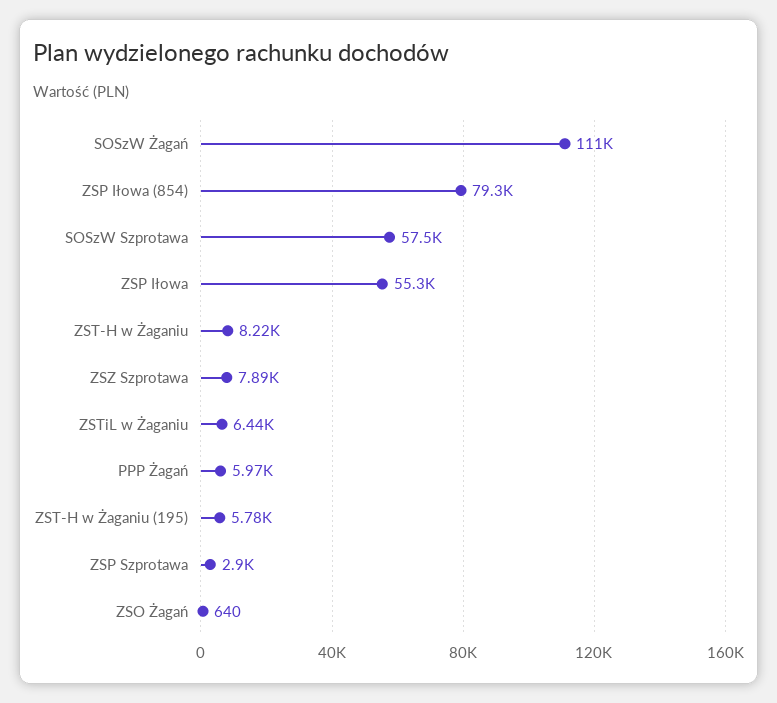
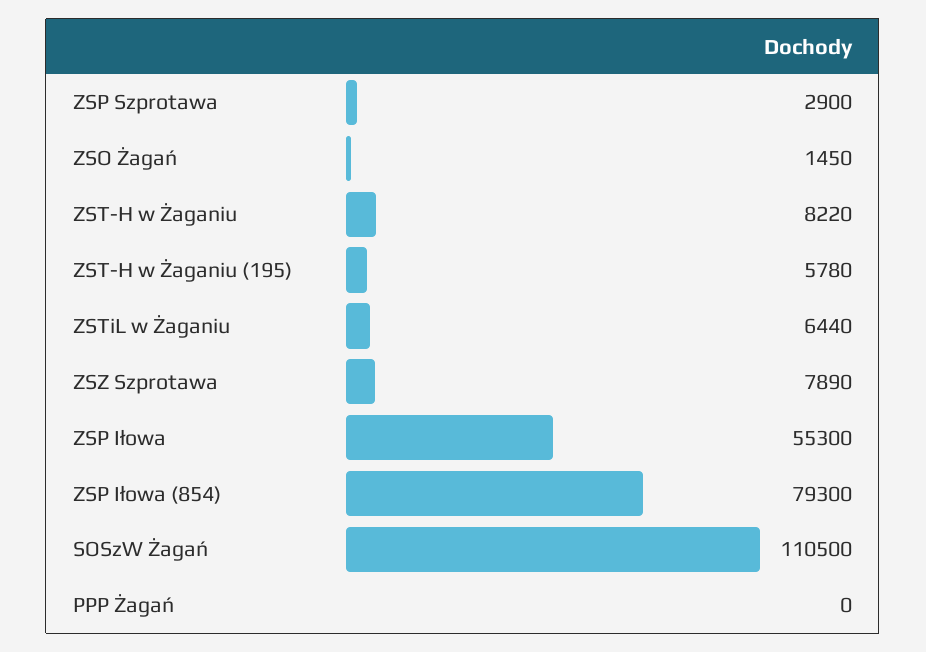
  {
    "SOSzW Żagań": 110500,
    "ZSP Iłowa (854)": 79300,
-   "SOSzW Szprotawa": 57500,
    "ZSP Iłowa": 55300,
    "ZST-H w Żaganiu": 8220,
    "ZSZ Szprotawa": 7890,
    "ZSTiL w Żaganiu": 6440,
-   "PPP Żagań": 5970,
+   "PPP Żagań": 0,
    "ZST-H w Żaganiu (195)": 5780,
    "ZSP Szprotawa": 2900,
-   "ZSO Żagań": 640
+   "ZSO Żagań": 1450
  }

